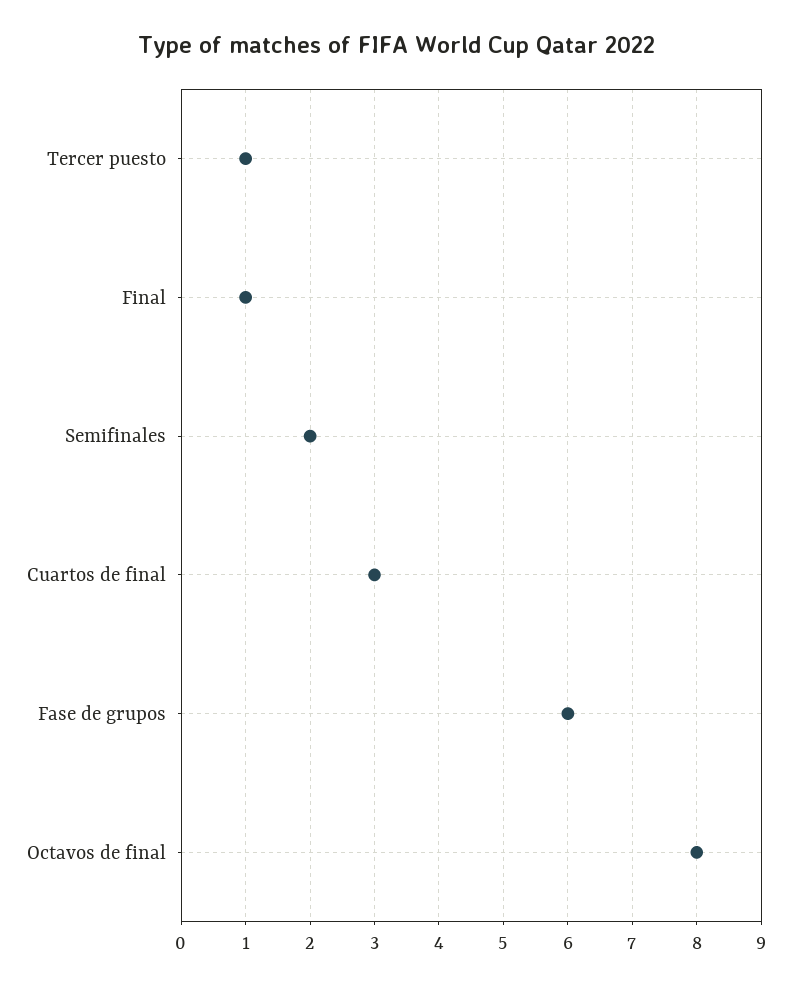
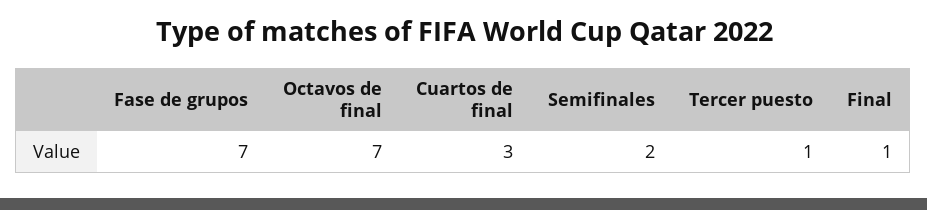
  {
    "Tercer puesto": 1,
    "Final": 1,
    "Semifinales": 2,
    "Cuartos de final": 3,
-   "Fase de grupos": 6,
+   "Fase de grupos": 7,
-   "Octavos de final": 8
+   "Octavos de final": 7
  }

